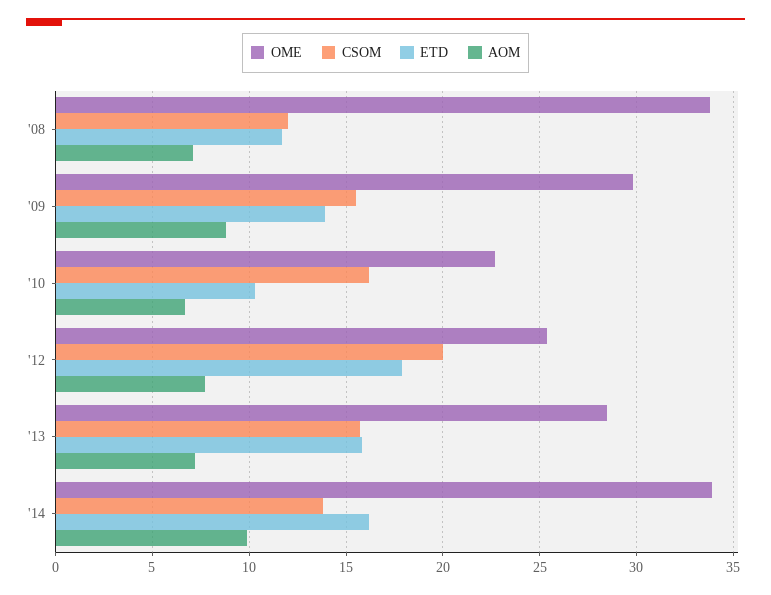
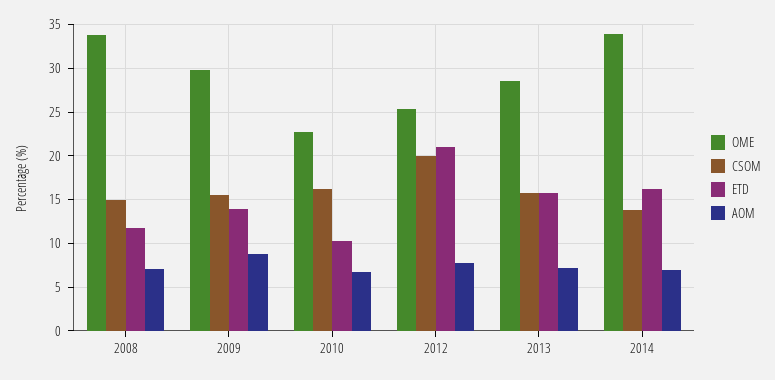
  {
    "OME": {
      "'08": 34,
      "'09": 30,
      "'10": 22.5,
      "'12": 25.5,
      "'13": 28.5,
      "'14": 34
    },
    "CSOM": {
-     "'08": 12,
+     "'08": 15,
      "'09": 15.5,
      "'10": 16,
      "'12": 20,
      "'13": 15.5,
      "'14": 14
    },
    "ETD": {
      "'08": 11.5,
      "'09": 14,
      "'10": 10.5,
-     "'12": 18,
+     "'12": 21,
      "'13": 16,
      "'14": 16
    },
    "AOM": {
      "'08": 7,
      "'09": 9,
      "'10": 6.5,
      "'12": 7.5,
      "'13": 7,
-     "'14": 10
+     "'14": 7
    }
  }

